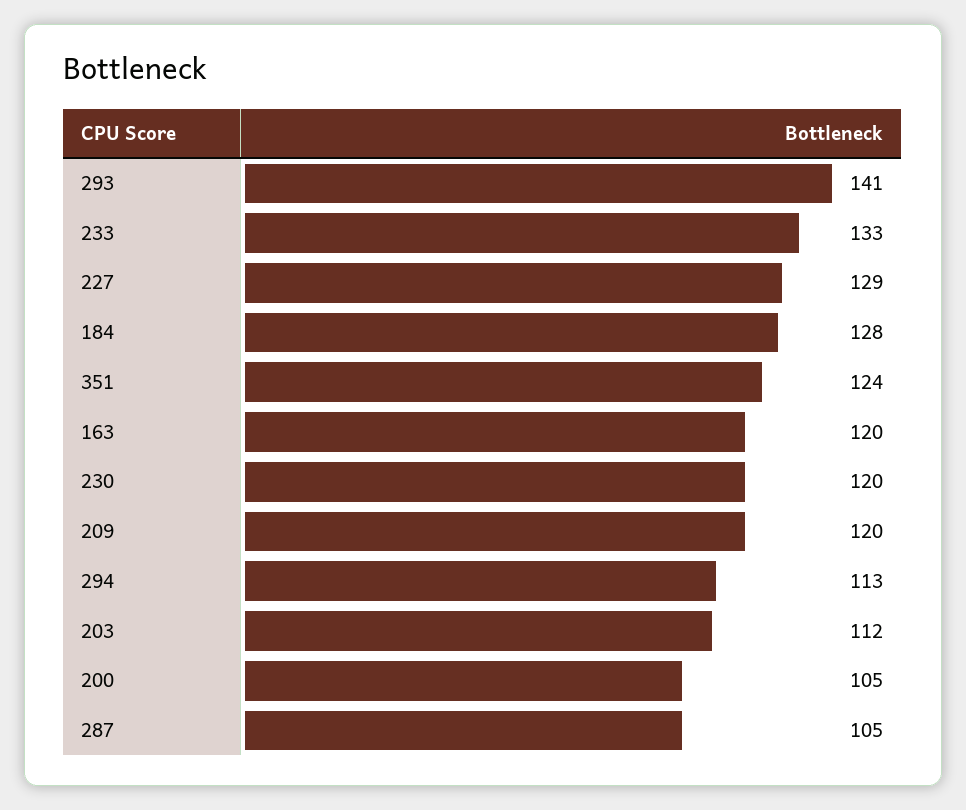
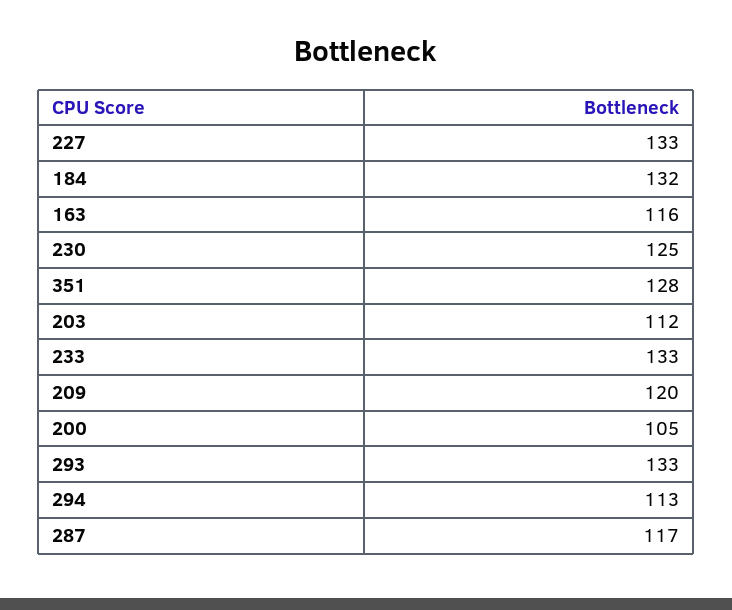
  {
-   "293": 141,
+   "293": 133,
    "233": 133,
-   "227": 129,
+   "227": 133,
-   "184": 128,
+   "184": 132,
-   "351": 124,
+   "351": 128,
-   "163": 120,
+   "163": 116,
-   "230": 120,
+   "230": 125,
    "209": 120,
    "294": 113,
    "203": 112,
    "200": 105,
-   "287": 105
+   "287": 117
  }

